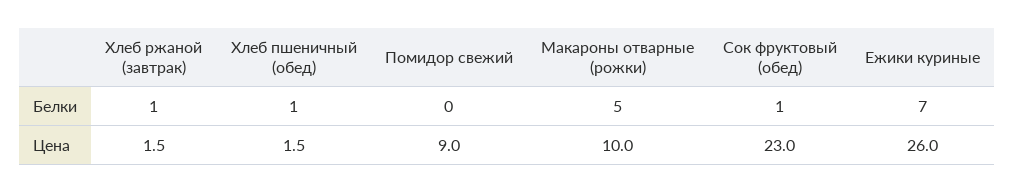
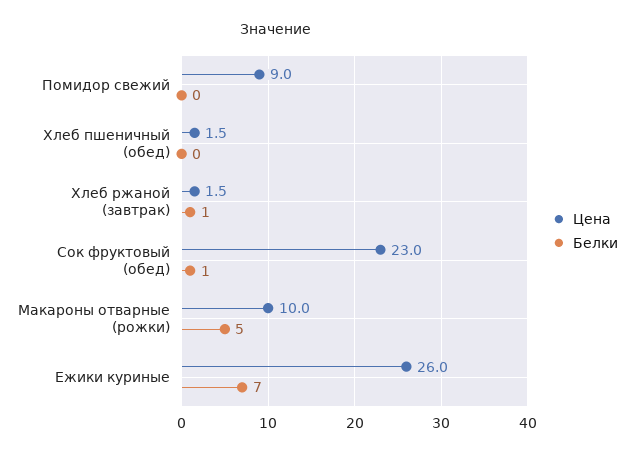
  {
    "Белки": {
      "Хлеб ржаной (завтрак)": 1,
-     "Хлеб пшеничный (обед)": 1,
+     "Хлеб пшеничный (обед)": 0,
      "Помидор свежий": 0,
      "Макароны отварные (рожки)": 5,
      "Сок фруктовый (обед)": 1,
      "Ежики куриные": 7
    },
    "Цена": {
      "Хлеб ржаной (завтрак)": 1.5,
      "Хлеб пшеничный (обед)": 1.5,
      "Помидор свежий": 9,
      "Макароны отварные (рожки)": 10,
      "Сок фруктовый (обед)": 23,
      "Ежики куриные": 26
    }
  }

